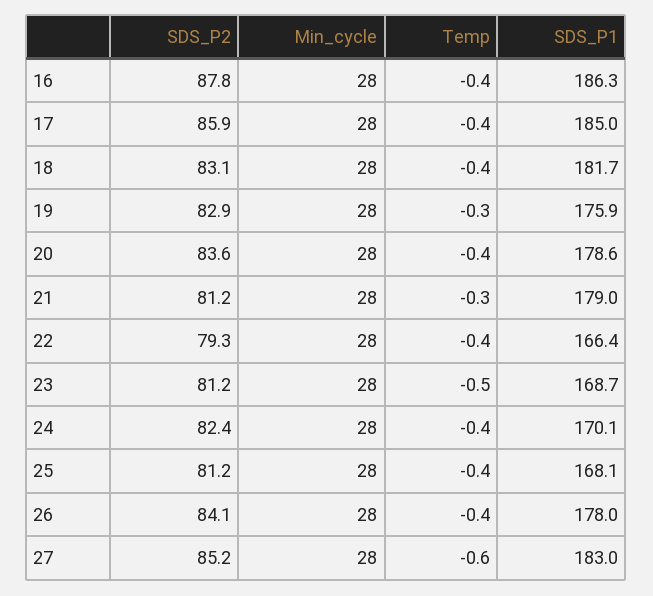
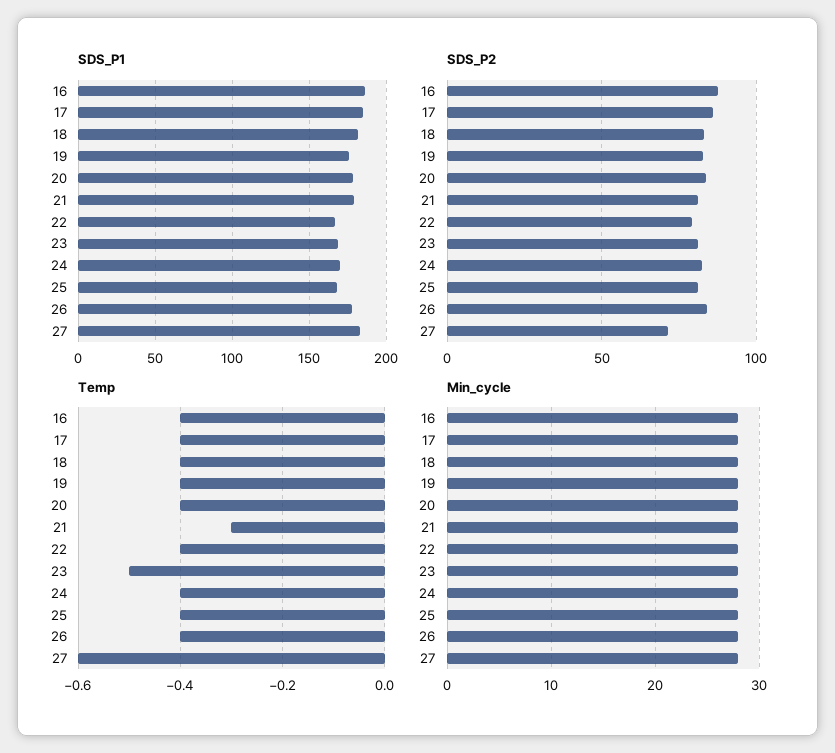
  {
    "SDS_P2": {
      "16": 87.8,
      "17": 85.9,
      "18": 83.1,
      "19": 82.9,
      "20": 83.6,
      "21": 81.2,
      "22": 79.3,
      "23": 81.2,
      "24": 82.4,
      "25": 81.2,
      "26": 84.1,
-     "27": 85.2
+     "27": 70
    },
    "Min_cycle": {
      "16": 28,
      "17": 28,
      "18": 28,
      "19": 28,
      "20": 28,
      "21": 28,
      "22": 28,
      "23": 28,
      "24": 28,
      "25": 28,
      "26": 28,
      "27": 28
    },
    "Temp": {
      "16": -0.4,
      "17": -0.4,
      "18": -0.4,
-     "19": -0.3,
+     "19": -0.4,
      "20": -0.4,
      "21": -0.3,
      "22": -0.4,
      "23": -0.5,
      "24": -0.4,
      "25": -0.4,
      "26": -0.4,
      "27": -0.6
    },
    "SDS_P1": {
      "16": 186.3,
      "17": 185,
      "18": 181.7,
      "19": 175.9,
      "20": 178.6,
      "21": 179,
      "22": 166.4,
      "23": 168.7,
      "24": 170.1,
      "25": 168.1,
      "26": 178,
      "27": 183
    }
  }

